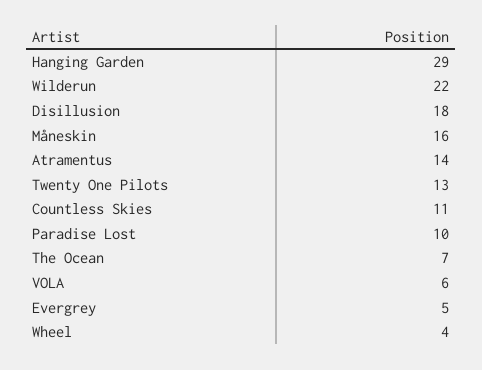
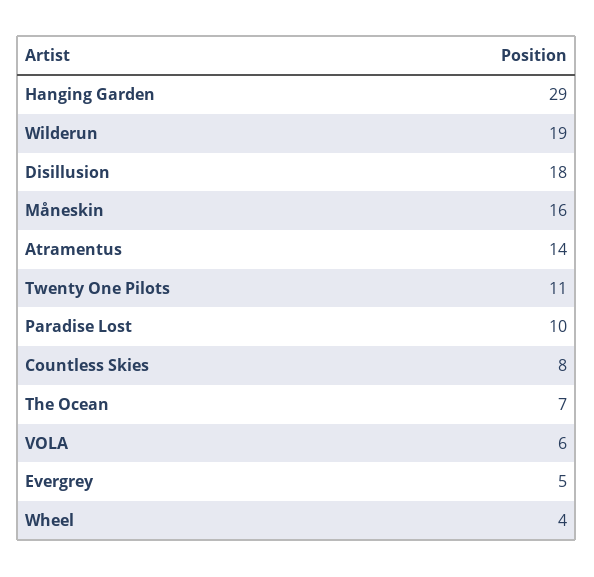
  {
    "Hanging Garden": 29,
-   "Wilderun": 22,
+   "Wilderun": 19,
    "Disillusion": 18,
    "Måneskin": 16,
    "Atramentus": 14,
-   "Twenty One Pilots": 13,
+   "Twenty One Pilots": 11,
-   "Countless Skies": 11,
+   "Countless Skies": 8,
    "Paradise Lost": 10,
    "The Ocean": 7,
    "VOLA": 6,
    "Evergrey": 5,
    "Wheel": 4
  }

